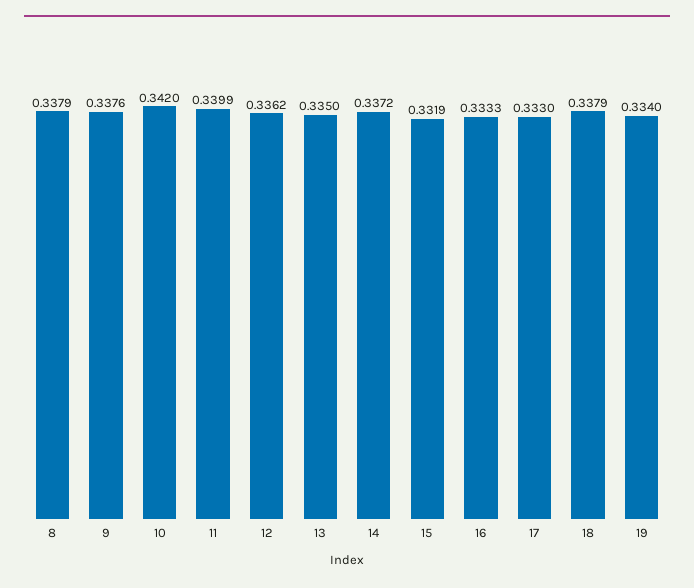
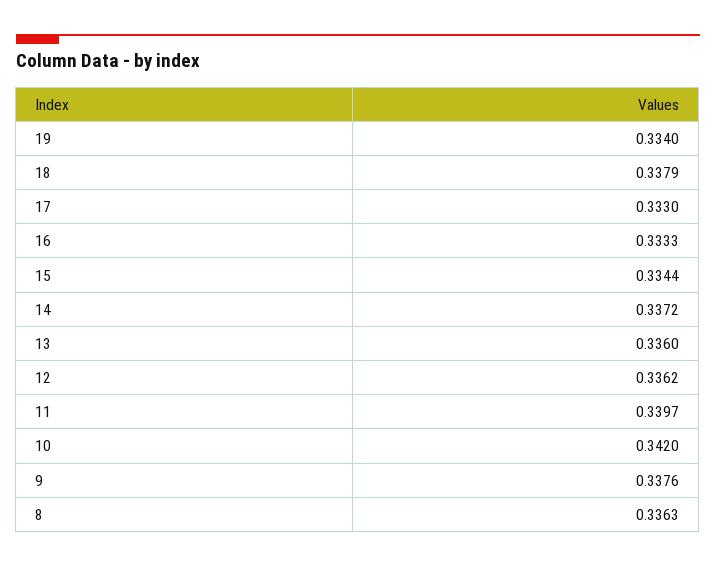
  {
-   "8": 0.3379,
+   "8": 0.3363,
    "9": 0.3376,
    "10": 0.342,
-   "11": 0.3399,
+   "11": 0.3397,
    "12": 0.3362,
-   "13": 0.335,
+   "13": 0.336,
    "14": 0.3372,
-   "15": 0.3319,
+   "15": 0.3344,
    "16": 0.3333,
    "17": 0.333,
    "18": 0.3379,
    "19": 0.334
  }

